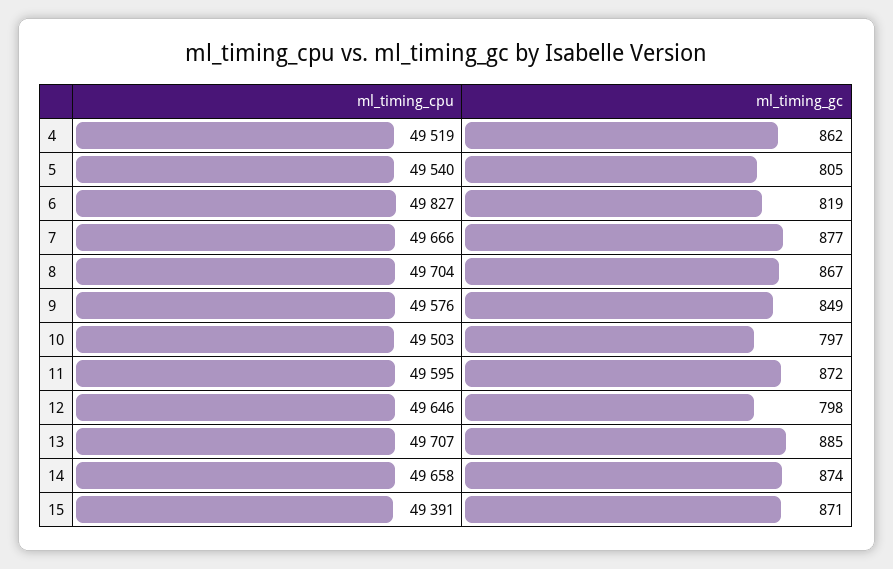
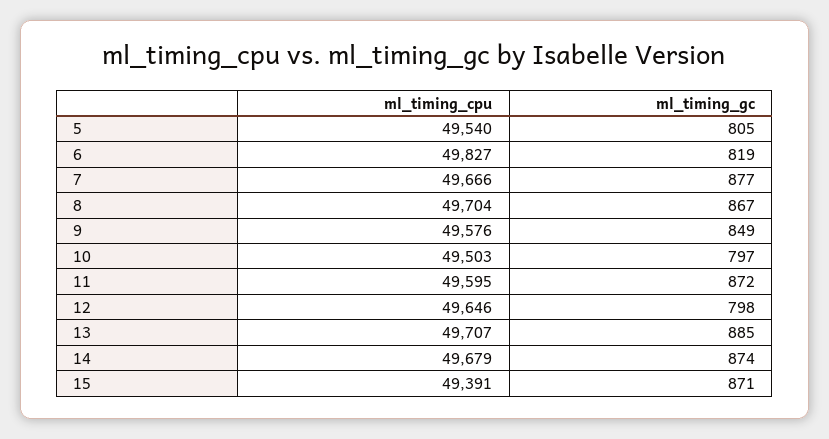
  {
    "ml_timing_cpu": {
-     "4": 49519,
      "5": 49540,
      "6": 49827,
      "7": 49666,
      "8": 49704,
      "9": 49576,
      "10": 49503,
      "11": 49595,
      "12": 49646,
      "13": 49707,
-     "14": 49658,
+     "14": 49679,
      "15": 49391
    },
    "ml_timing_gc": {
-     "4": 862,
      "5": 805,
      "6": 819,
      "7": 877,
      "8": 867,
      "9": 849,
      "10": 797,
      "11": 872,
      "12": 798,
      "13": 885,
      "14": 874,
      "15": 871
    }
  }

